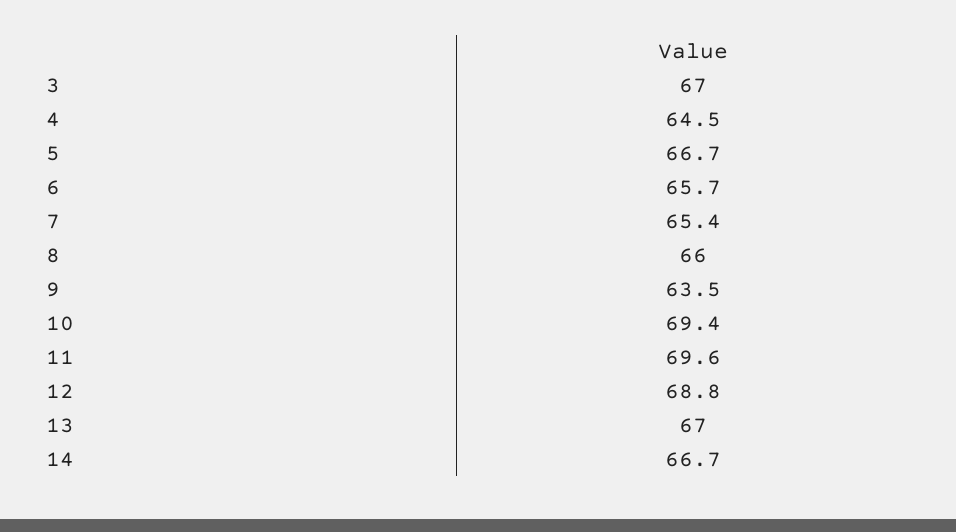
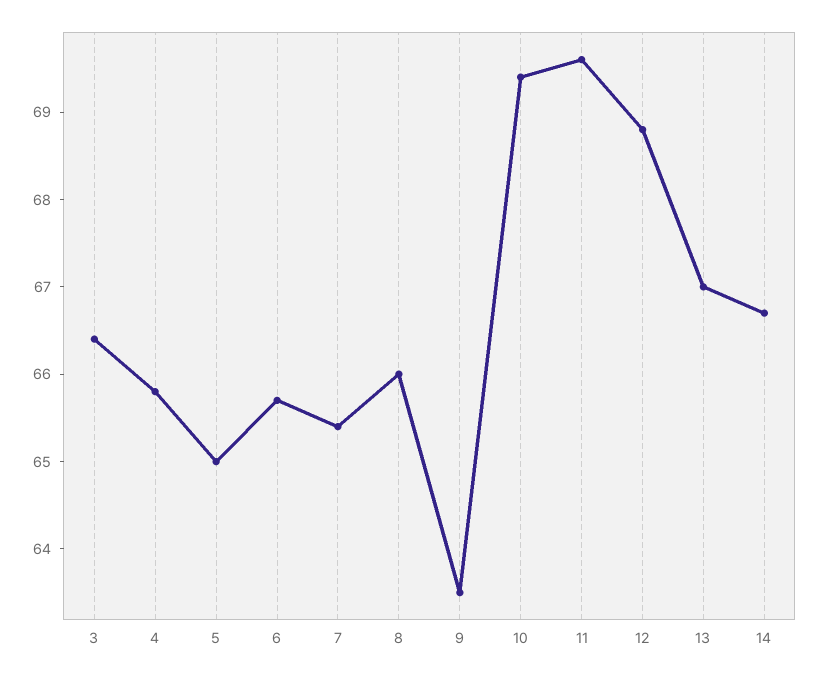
  {
-   "3": 67,
+   "3": 66.4,
-   "4": 64.5,
+   "4": 65.8,
-   "5": 66.7,
+   "5": 65,
    "6": 65.7,
    "7": 65.4,
    "8": 66,
    "9": 63.5,
    "10": 69.4,
    "11": 69.6,
    "12": 68.8,
    "13": 67,
    "14": 66.7
  }

